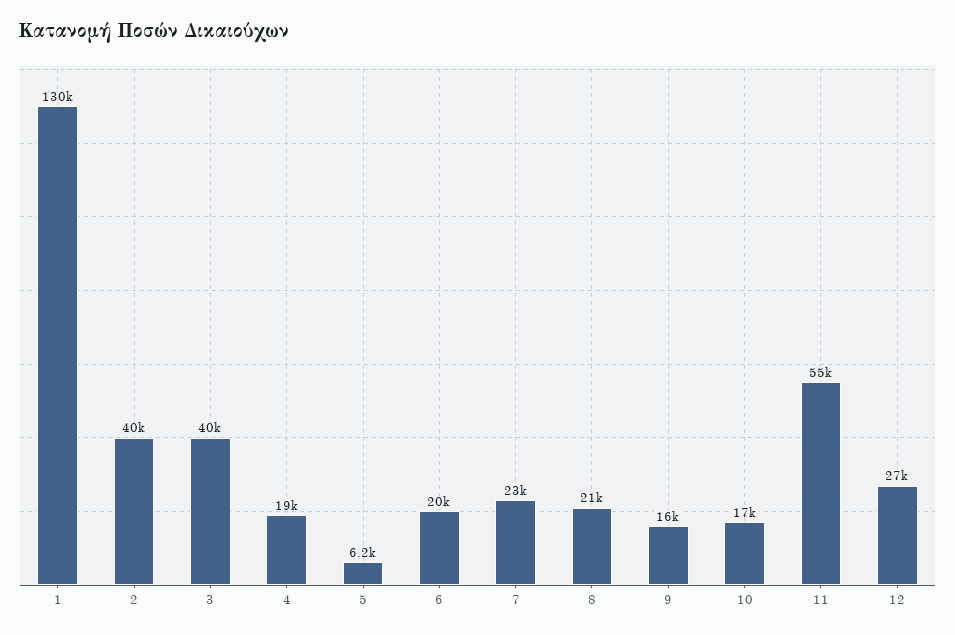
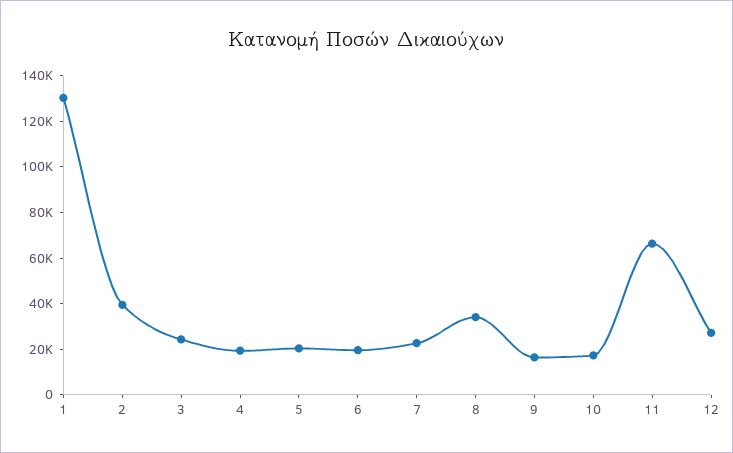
  {
    "1": 130000,
    "2": 40000,
-   "3": 40000,
+   "3": 25000,
    "4": 19000,
-   "5": 6200,
+   "5": 20000,
    "6": 20000,
    "7": 23000,
-   "8": 21000,
+   "8": 35000,
    "9": 16000,
    "10": 17000,
-   "11": 55000,
+   "11": 65000,
    "12": 27000
  }

